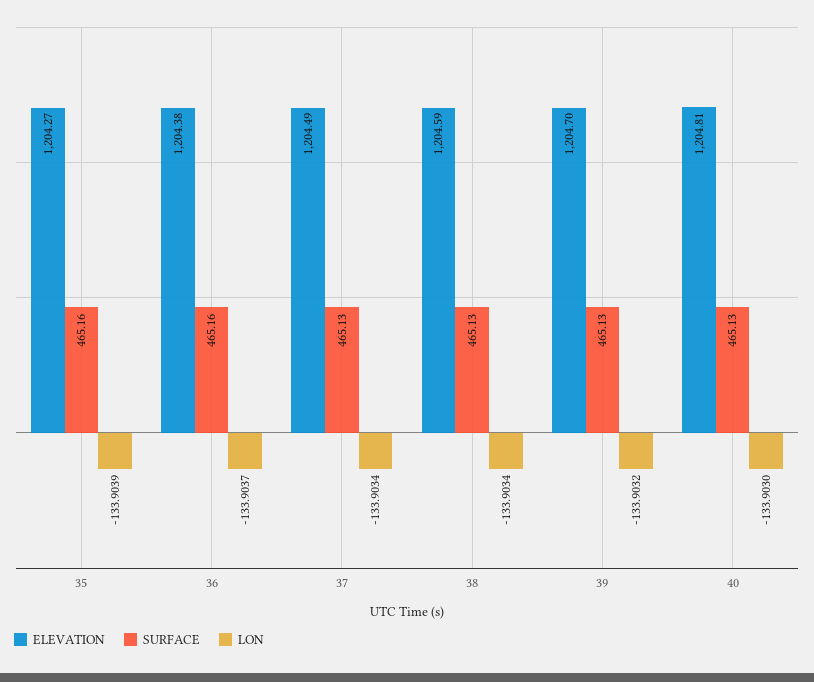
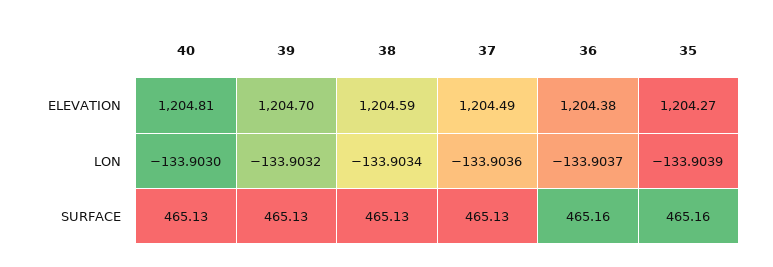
  {
    "ELEVATION": {
      "35": 1204.27,
      "36": 1204.38,
      "37": 1204.49,
      "38": 1204.59,
      "39": 1204.7,
      "40": 1204.81
    },
    "SURFACE": {
      "35": 465.16,
      "36": 465.16,
      "37": 465.13,
      "38": 465.13,
      "39": 465.13,
      "40": 465.13
    },
    "LON": {
      "35": -133.9039,
      "36": -133.9037,
-     "37": -133.9034,
+     "37": -133.9036,
      "38": -133.9034,
      "39": -133.9032,
      "40": -133.903
    }
  }

